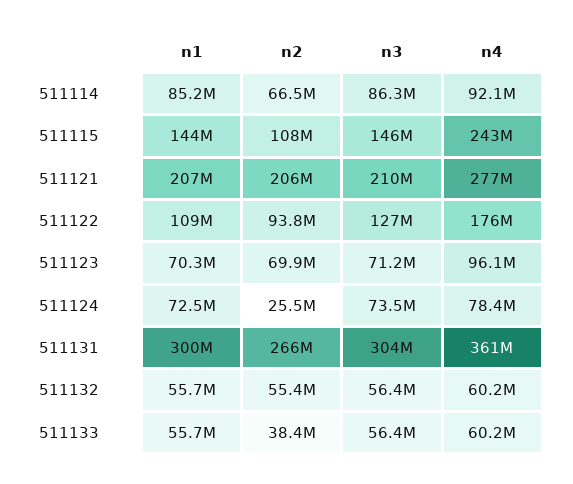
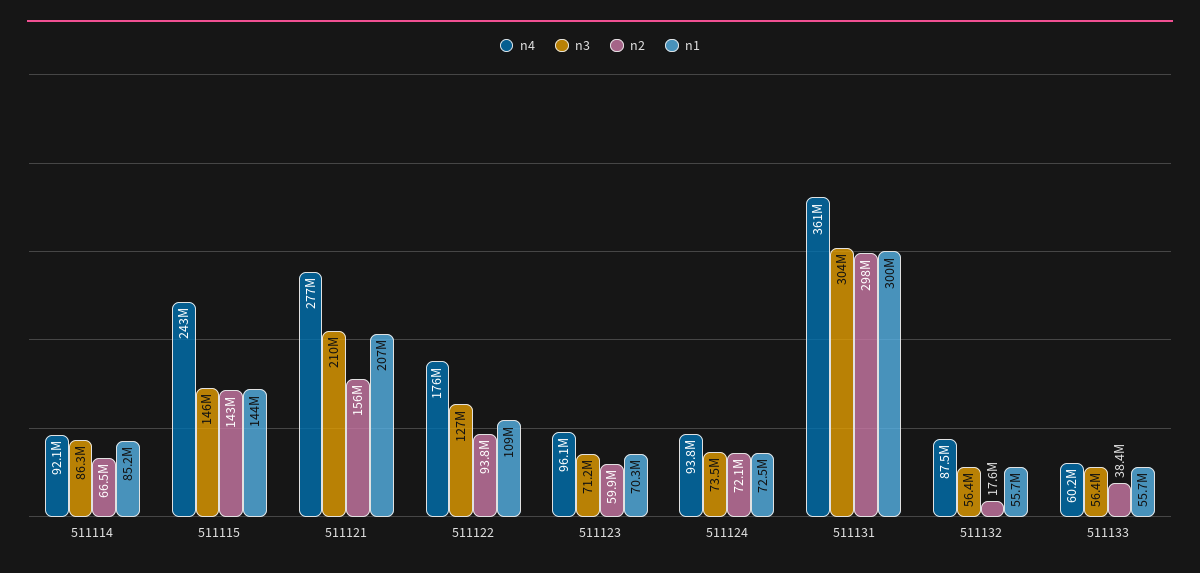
  {
    "n1": {
      "511114": 85200000,
      "511115": 144000000,
      "511121": 207000000,
      "511122": 109000000,
      "511123": 70300000,
      "511124": 72500000,
      "511131": 300000000,
      "511132": 55700000,
      "511133": 55700000
    },
    "n2": {
      "511114": 66500000,
-     "511115": 108000000,
+     "511115": 143000000,
-     "511121": 206000000,
+     "511121": 156000000,
      "511122": 93800000,
-     "511123": 69900000,
+     "511123": 59900000,
-     "511124": 25500000,
+     "511124": 72100000,
-     "511131": 266000000,
+     "511131": 298000000,
-     "511132": 55400000,
+     "511132": 17600000,
      "511133": 38400000
    },
    "n3": {
      "511114": 86300000,
      "511115": 146000000,
      "511121": 210000000,
      "511122": 127000000,
      "511123": 71200000,
      "511124": 73500000,
      "511131": 304000000,
      "511132": 56400000,
      "511133": 56400000
    },
    "n4": {
      "511114": 92100000,
      "511115": 243000000,
      "511121": 277000000,
      "511122": 176000000,
      "511123": 96100000,
-     "511124": 78400000,
+     "511124": 93800000,
      "511131": 361000000,
-     "511132": 60200000,
+     "511132": 87500000,
      "511133": 60200000
    }
  }

